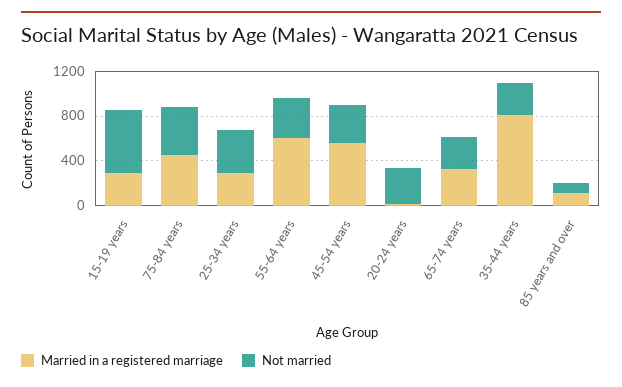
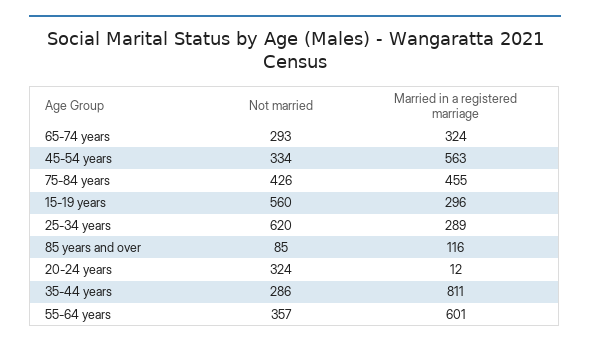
  {
    "Married in a registered marriage": {
      "15-19 years": 296,
      "75-84 years": 455,
      "25-34 years": 289,
      "55-64 years": 601,
      "45-54 years": 563,
      "20-24 years": 12,
      "65-74 years": 324,
      "35-44 years": 811,
      "85 years and over": 116
    },
    "Not married": {
      "15-19 years": 560,
      "75-84 years": 426,
-     "25-34 years": 400,
+     "25-34 years": 620,
      "55-64 years": 357,
      "45-54 years": 334,
      "20-24 years": 324,
      "65-74 years": 293,
      "35-44 years": 286,
      "85 years and over": 85
    }
  }

